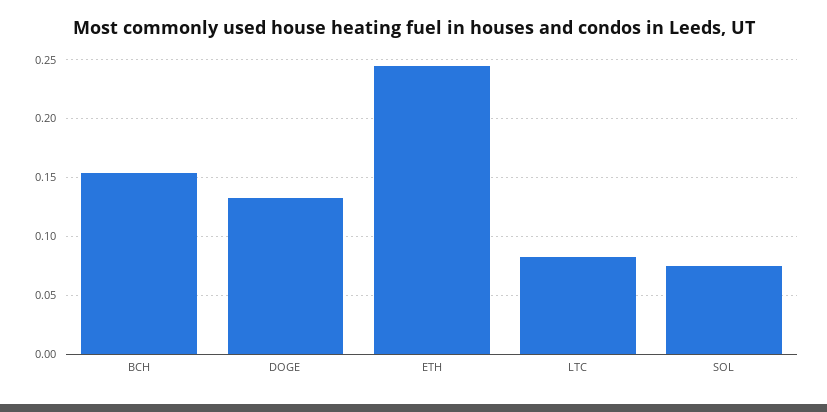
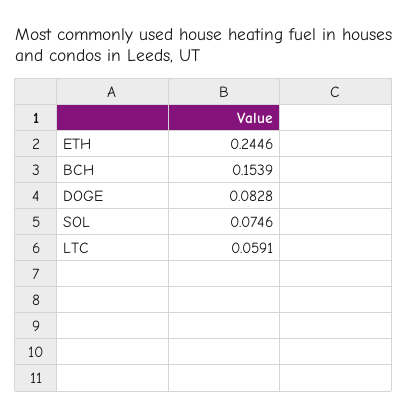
  {
    "BCH": 0.1539,
-   "DOGE": 0.13,
+   "DOGE": 0.0828,
    "ETH": 0.2446,
-   "LTC": 0.08,
+   "LTC": 0.0591,
    "SOL": 0.0746
  }

